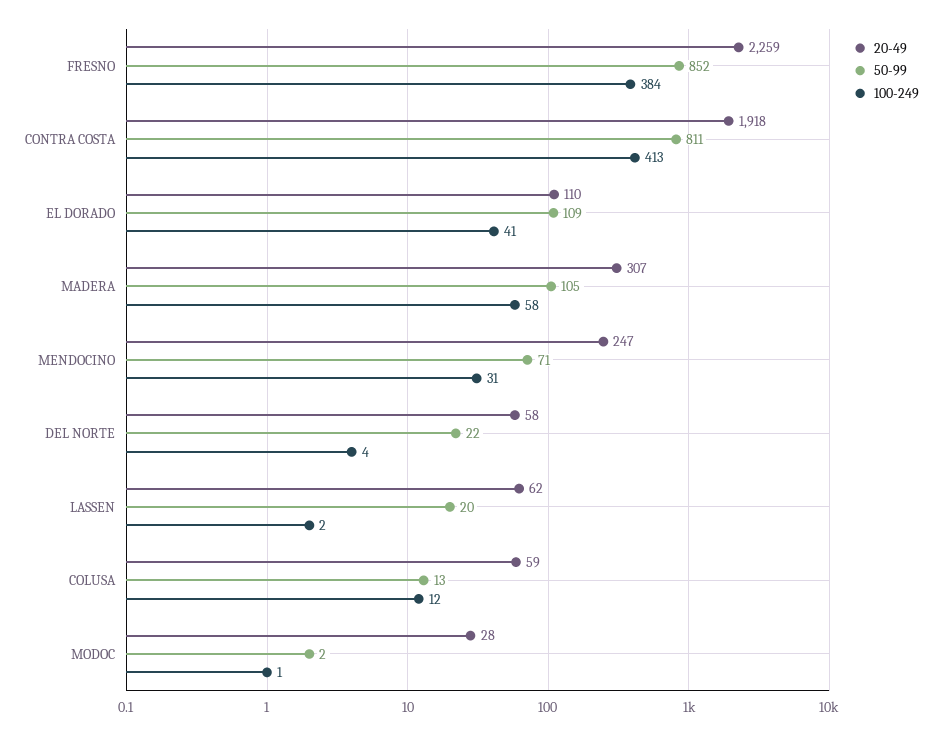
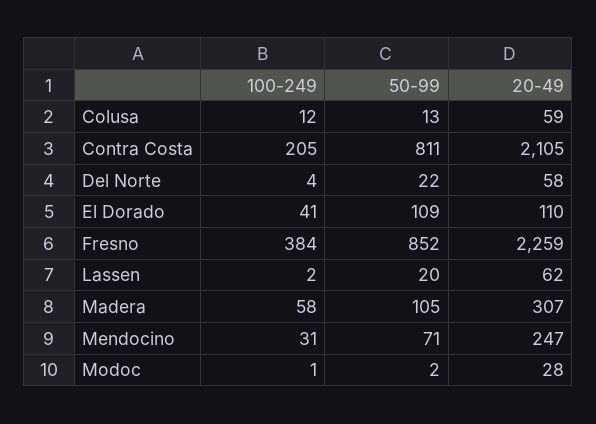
  {
    "20-49": {
      "FRESNO": 2259,
-     "CONTRA COSTA": 1918,
+     "CONTRA COSTA": 2105,
      "EL DORADO": 110,
      "MADERA": 307,
      "MENDOCINO": 247,
      "DEL NORTE": 58,
      "LASSEN": 62,
      "COLUSA": 59,
      "MODOC": 28
    },
    "50-99": {
      "FRESNO": 852,
      "CONTRA COSTA": 811,
      "EL DORADO": 109,
      "MADERA": 105,
      "MENDOCINO": 71,
      "DEL NORTE": 22,
      "LASSEN": 20,
      "COLUSA": 13,
      "MODOC": 2
    },
    "100-249": {
      "FRESNO": 384,
-     "CONTRA COSTA": 413,
+     "CONTRA COSTA": 205,
      "EL DORADO": 41,
      "MADERA": 58,
      "MENDOCINO": 31,
      "DEL NORTE": 4,
      "LASSEN": 2,
      "COLUSA": 12,
      "MODOC": 1
    }
  }

